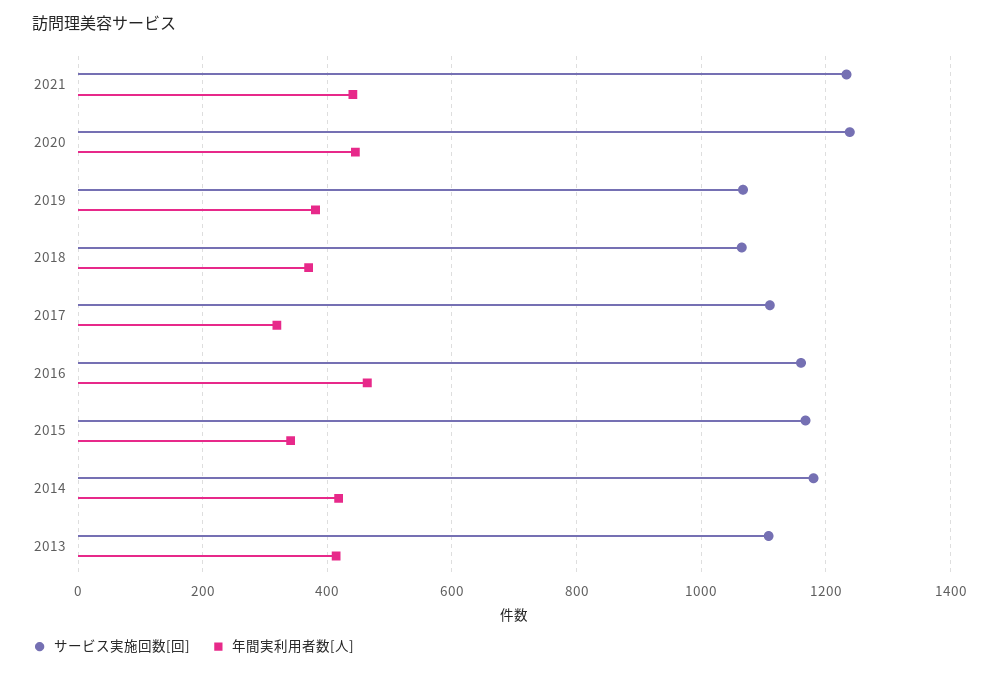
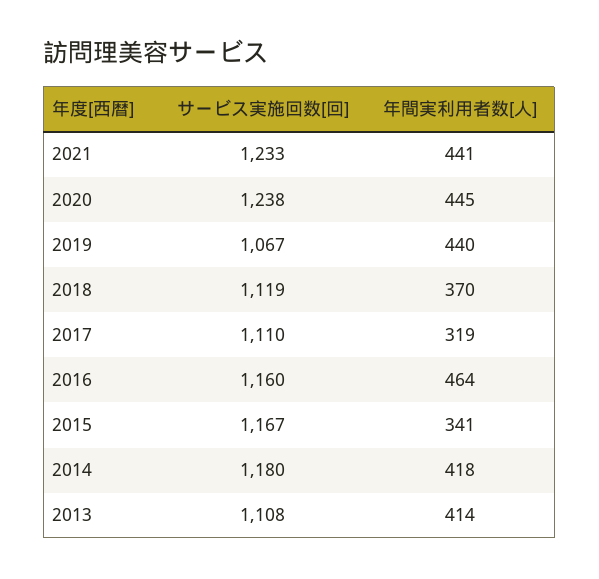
  {
    "サービス実施回数[回]": {
      "2021": 1233,
      "2020": 1238,
      "2019": 1067,
-     "2018": 1060,
+     "2018": 1119,
      "2017": 1110,
      "2016": 1160,
      "2015": 1167,
      "2014": 1180,
      "2013": 1108
    },
    "年間実利用者数[人]": {
      "2021": 441,
      "2020": 445,
-     "2019": 380,
+     "2019": 440,
      "2018": 370,
      "2017": 319,
      "2016": 464,
      "2015": 341,
      "2014": 418,
      "2013": 414
    }
  }

